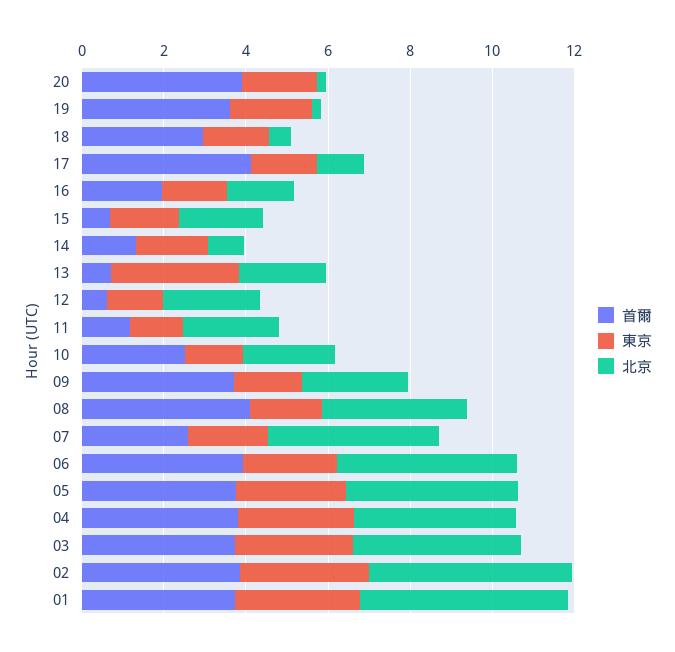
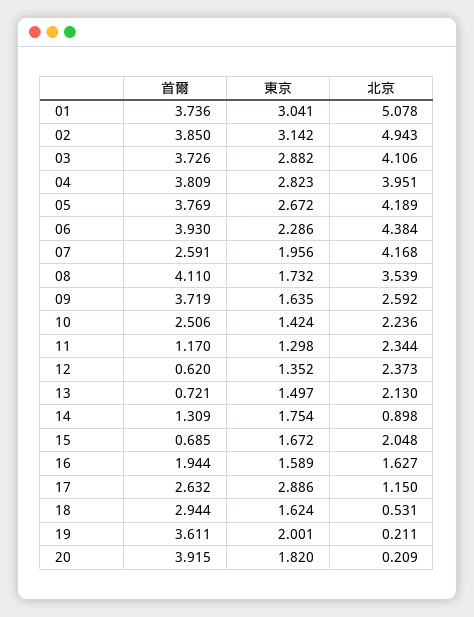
  {
    "首爾": {
      "20": 3.915,
      "19": 3.611,
      "18": 2.944,
-     "17": 4,
+     "17": 2.632,
      "16": 1.944,
      "15": 0.685,
      "14": 1.309,
      "13": 0.721,
      "12": 0.62,
      "11": 1.17,
      "10": 2.506,
      "09": 3.719,
      "08": 4.11,
      "07": 2.591,
      "06": 3.93,
      "05": 3.769,
      "04": 3.809,
      "03": 3.726,
      "02": 3.85,
      "01": 3.736
    },
    "東京": {
      "20": 1.82,
      "19": 2.001,
      "18": 1.624,
-     "17": 1.5,
+     "17": 2.886,
      "16": 1.589,
      "15": 1.672,
      "14": 1.754,
-     "13": 3,
+     "13": 1.497,
      "12": 1.352,
      "11": 1.298,
      "10": 1.424,
      "09": 1.635,
      "08": 1.732,
      "07": 1.956,
      "06": 2.286,
      "05": 2.672,
      "04": 2.823,
      "03": 2.882,
      "02": 3.142,
      "01": 3.041
    },
    "北京": {
      "20": 0.209,
      "19": 0.211,
      "18": 0.531,
      "17": 1.15,
      "16": 1.627,
      "15": 2.048,
      "14": 0.898,
      "13": 2.13,
      "12": 2.373,
      "11": 2.344,
      "10": 2.236,
      "09": 2.592,
      "08": 3.539,
      "07": 4.168,
      "06": 4.384,
      "05": 4.189,
      "04": 3.951,
      "03": 4.106,
      "02": 4.943,
      "01": 5.078
    }
  }

